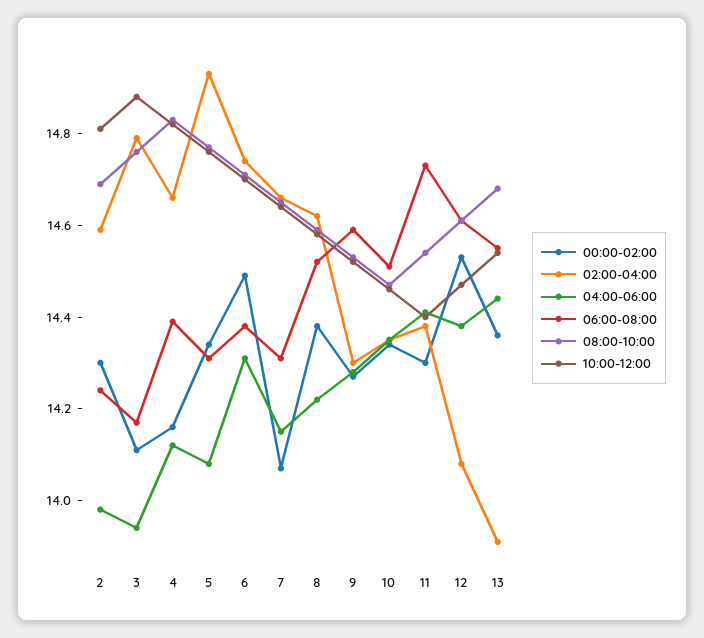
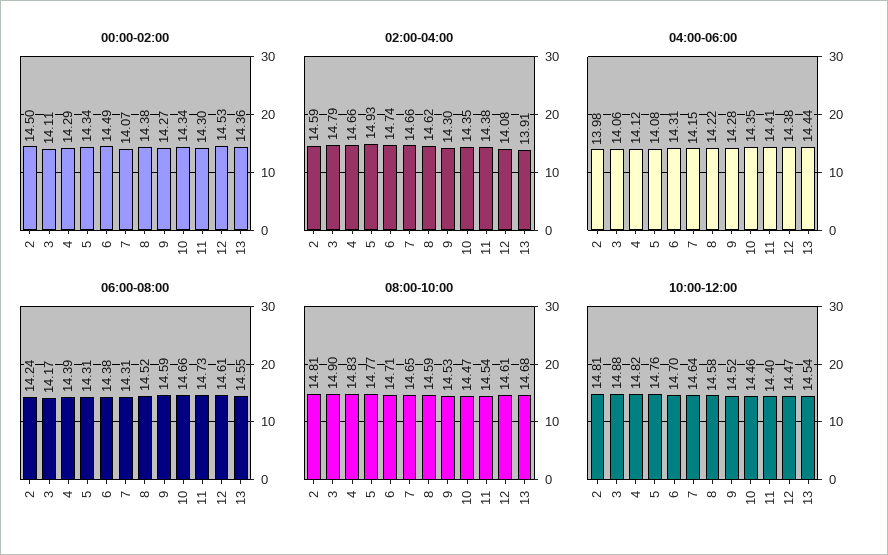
  {
    "00:00-02:00": {
-     "2": 14.3,
+     "2": 14.5,
      "3": 14.11,
-     "4": 14.15,
+     "4": 14.29,
      "5": 14.34,
      "6": 14.49,
      "7": 14.07,
      "8": 14.38,
      "9": 14.27,
      "10": 14.34,
      "11": 14.3,
      "12": 14.53,
      "13": 14.36
    },
    "02:00-04:00": {
      "2": 14.59,
      "3": 14.79,
      "4": 14.66,
      "5": 14.93,
      "6": 14.74,
      "7": 14.66,
      "8": 14.62,
      "9": 14.3,
      "10": 14.35,
      "11": 14.38,
      "12": 14.08,
      "13": 13.91
    },
    "04:00-06:00": {
      "2": 13.98,
-     "3": 13.95,
+     "3": 14.06,
      "4": 14.12,
      "5": 14.08,
      "6": 14.31,
      "7": 14.15,
      "8": 14.22,
      "9": 14.28,
      "10": 14.35,
      "11": 14.41,
      "12": 14.38,
      "13": 14.44
    },
    "06:00-08:00": {
      "2": 14.24,
      "3": 14.17,
      "4": 14.39,
      "5": 14.31,
      "6": 14.38,
      "7": 14.31,
      "8": 14.52,
      "9": 14.59,
-     "10": 14.5,
+     "10": 14.66,
      "11": 14.73,
      "12": 14.61,
      "13": 14.55
    },
    "08:00-10:00": {
-     "2": 14.7,
+     "2": 14.81,
-     "3": 14.75,
+     "3": 14.9,
      "4": 14.83,
      "5": 14.77,
      "6": 14.71,
      "7": 14.65,
      "8": 14.59,
      "9": 14.53,
      "10": 14.47,
      "11": 14.54,
      "12": 14.61,
      "13": 14.68
    },
    "10:00-12:00": {
      "2": 14.81,
      "3": 14.88,
      "4": 14.82,
      "5": 14.76,
      "6": 14.7,
      "7": 14.64,
      "8": 14.58,
      "9": 14.52,
      "10": 14.46,
      "11": 14.4,
      "12": 14.47,
      "13": 14.54
    }
  }

